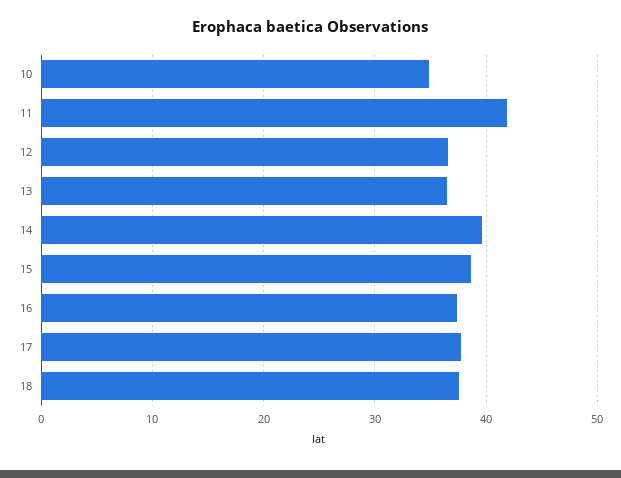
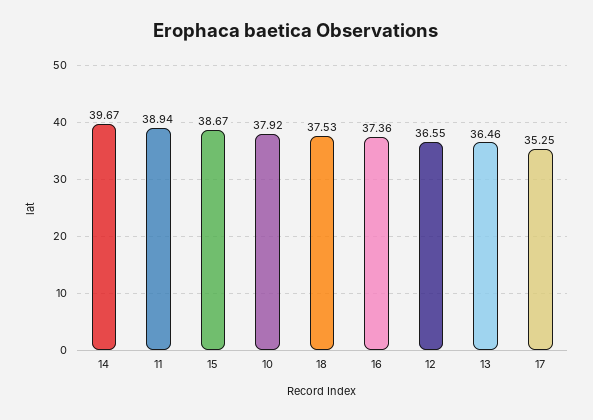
  {
-   "10": 35,
+   "10": 37.92,
-   "11": 42,
+   "11": 38.94,
    "12": 36.55,
    "13": 36.46,
    "14": 39.67,
    "15": 38.67,
    "16": 37.36,
-   "17": 38,
+   "17": 35.25,
    "18": 37.53
  }

